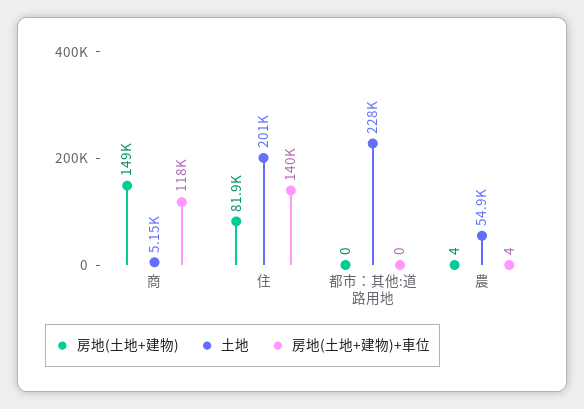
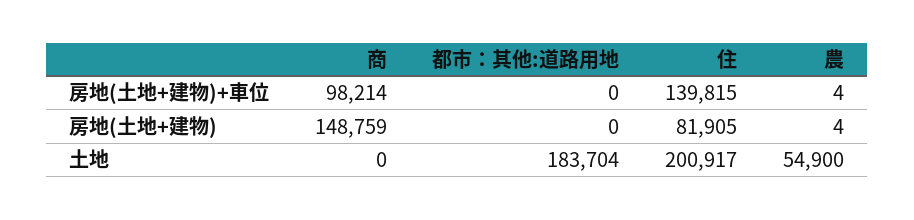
  {
    "房地(土地+建物)": {
      "商": 148759,
      "住": 81905,
      "都市：其他:道路用地": 0,
      "農": 4
    },
    "土地": {
-     "商": 5150,
+     "商": 0,
      "住": 200917,
-     "都市：其他:道路用地": 228000,
+     "都市：其他:道路用地": 183704,
      "農": 54900
    },
    "房地(土地+建物)+車位": {
-     "商": 118000,
+     "商": 98214,
      "住": 139815,
      "都市：其他:道路用地": 0,
      "農": 4
    }
  }

